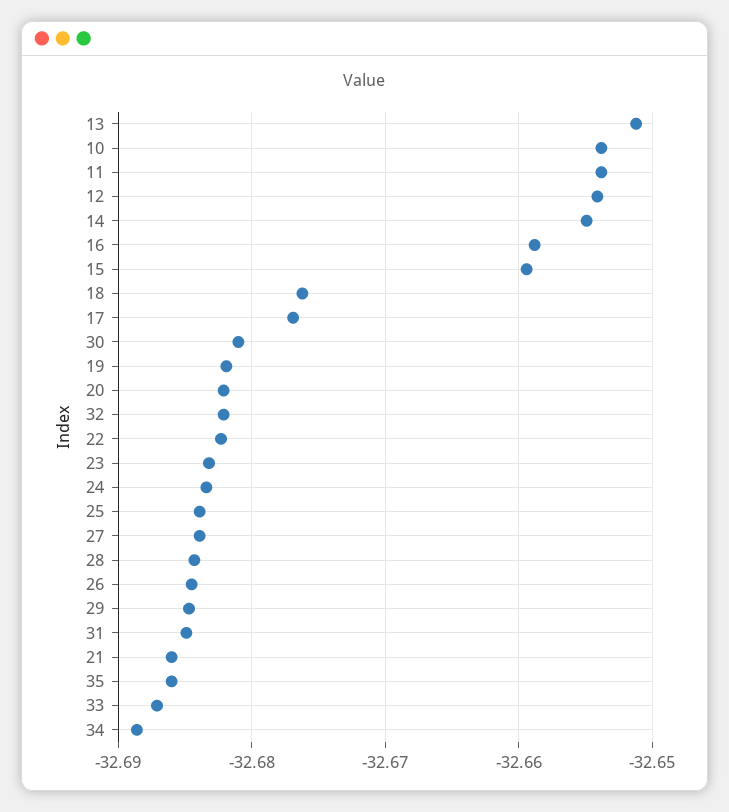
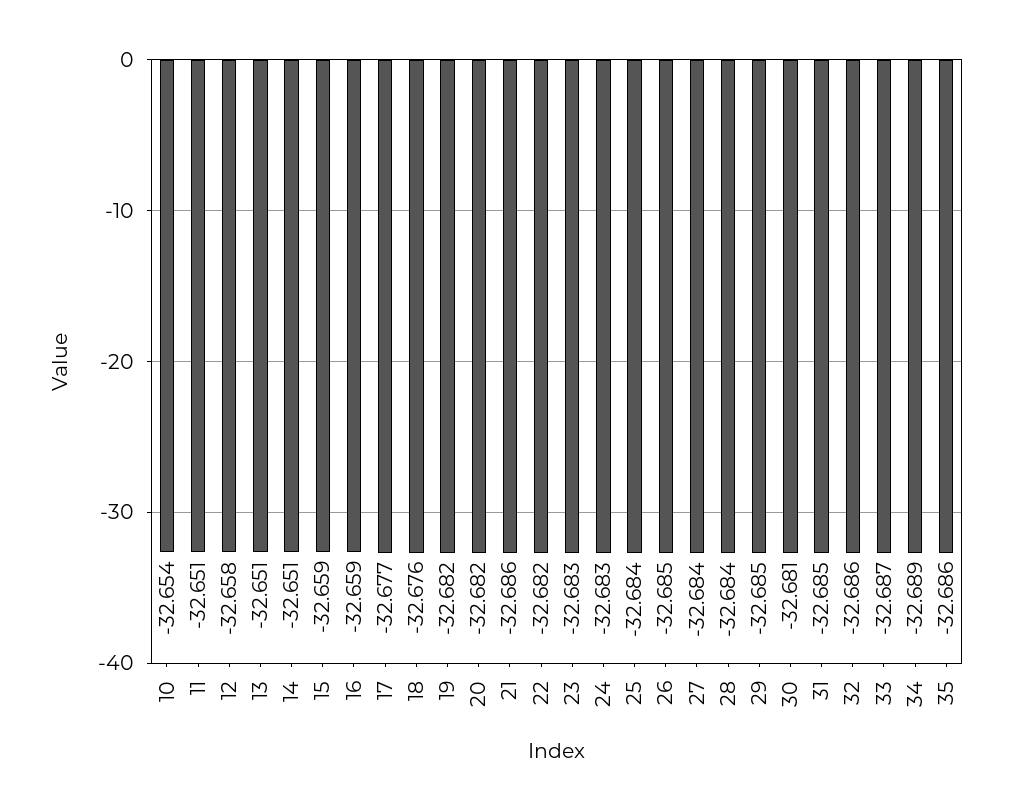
  {
    "13": -32.651,
    "10": -32.654,
-   "11": -32.654,
+   "11": -32.651,
-   "12": -32.654,
+   "12": -32.658,
-   "14": -32.655,
+   "14": -32.651,
    "16": -32.659,
    "15": -32.659,
    "18": -32.676,
    "17": -32.677,
    "30": -32.681,
    "19": -32.682,
    "20": -32.682,
-   "32": -32.682,
+   "32": -32.686,
    "22": -32.682,
    "23": -32.683,
    "24": -32.683,
    "25": -32.684,
    "27": -32.684,
    "28": -32.684,
    "26": -32.685,
    "29": -32.685,
    "31": -32.685,
    "21": -32.686,
    "35": -32.686,
    "33": -32.687,
    "34": -32.689
  }

